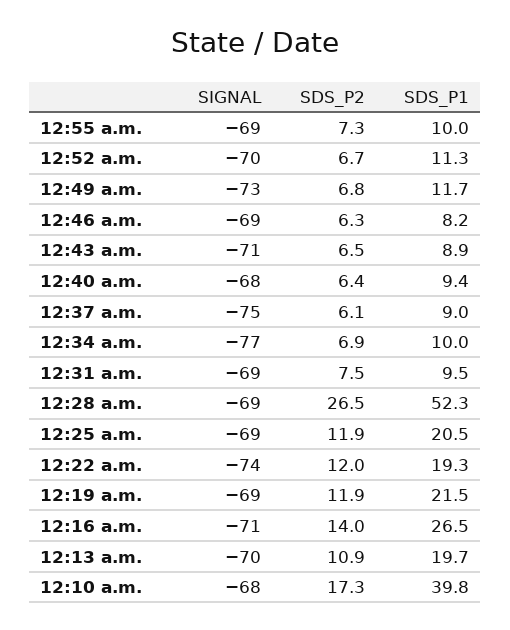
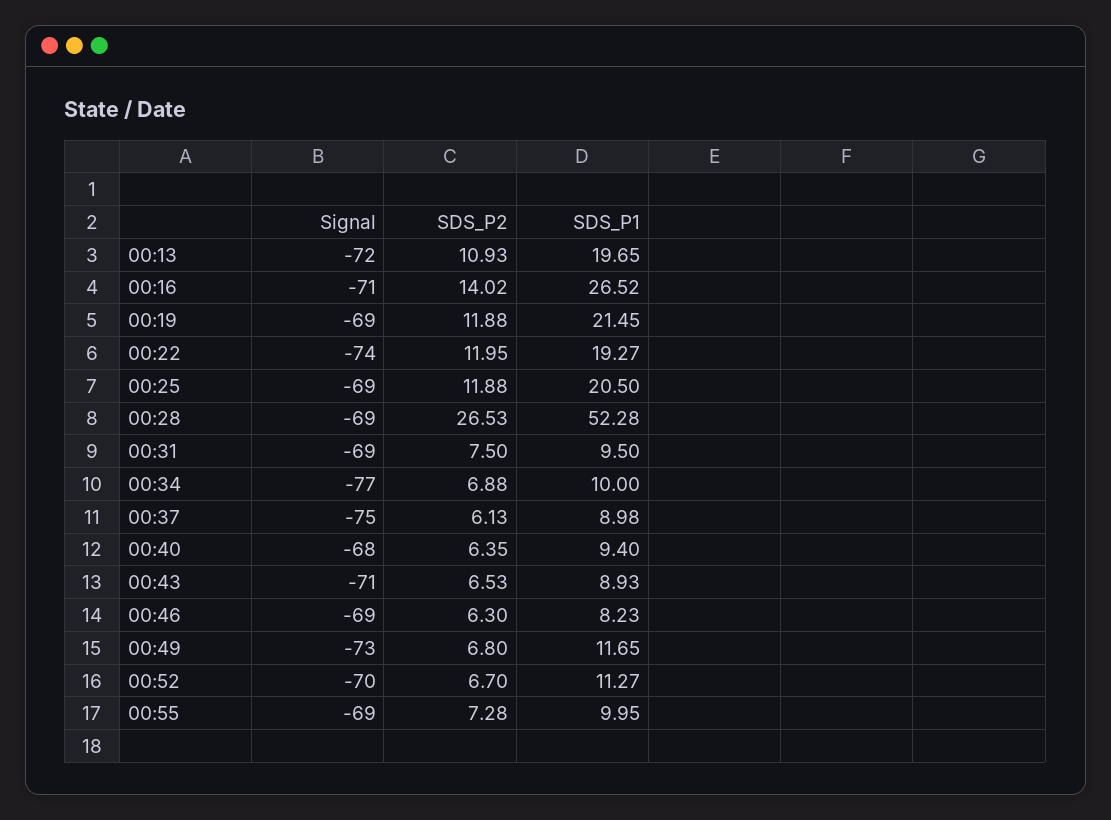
  {
    "SIGNAL": {
      "12:55 a.m.": -69,
      "12:52 a.m.": -70,
      "12:49 a.m.": -73,
      "12:46 a.m.": -69,
      "12:43 a.m.": -71,
      "12:40 a.m.": -68,
      "12:37 a.m.": -75,
      "12:34 a.m.": -77,
      "12:31 a.m.": -69,
      "12:28 a.m.": -69,
      "12:25 a.m.": -69,
      "12:22 a.m.": -74,
      "12:19 a.m.": -69,
      "12:16 a.m.": -71,
-     "12:13 a.m.": -70,
+     "12:13 a.m.": -72
-     "12:10 a.m.": -68
    },
    "SDS_P2": {
      "12:55 a.m.": 7.28,
      "12:52 a.m.": 6.7,
      "12:49 a.m.": 6.8,
      "12:46 a.m.": 6.3,
      "12:43 a.m.": 6.53,
      "12:40 a.m.": 6.35,
      "12:37 a.m.": 6.13,
      "12:34 a.m.": 6.88,
      "12:31 a.m.": 7.5,
      "12:28 a.m.": 26.53,
      "12:25 a.m.": 11.88,
      "12:22 a.m.": 11.95,
      "12:19 a.m.": 11.88,
      "12:16 a.m.": 14.02,
-     "12:13 a.m.": 10.93,
+     "12:13 a.m.": 10.93
-     "12:10 a.m.": 17.3
    },
    "SDS_P1": {
      "12:55 a.m.": 9.95,
      "12:52 a.m.": 11.27,
      "12:49 a.m.": 11.65,
      "12:46 a.m.": 8.23,
      "12:43 a.m.": 8.93,
      "12:40 a.m.": 9.4,
      "12:37 a.m.": 8.98,
      "12:34 a.m.": 10,
      "12:31 a.m.": 9.5,
      "12:28 a.m.": 52.28,
      "12:25 a.m.": 20.5,
      "12:22 a.m.": 19.27,
      "12:19 a.m.": 21.45,
      "12:16 a.m.": 26.52,
-     "12:13 a.m.": 19.65,
+     "12:13 a.m.": 19.65
-     "12:10 a.m.": 39.8
    }
  }

